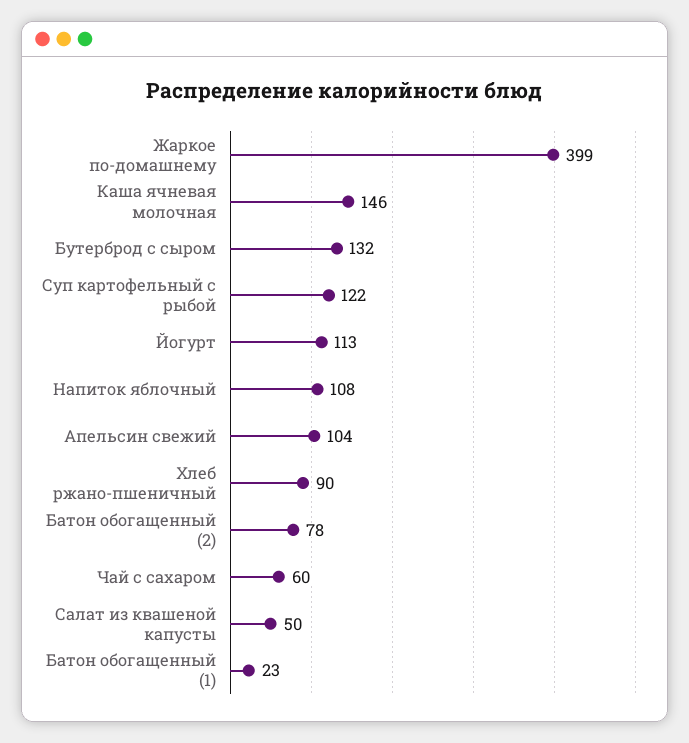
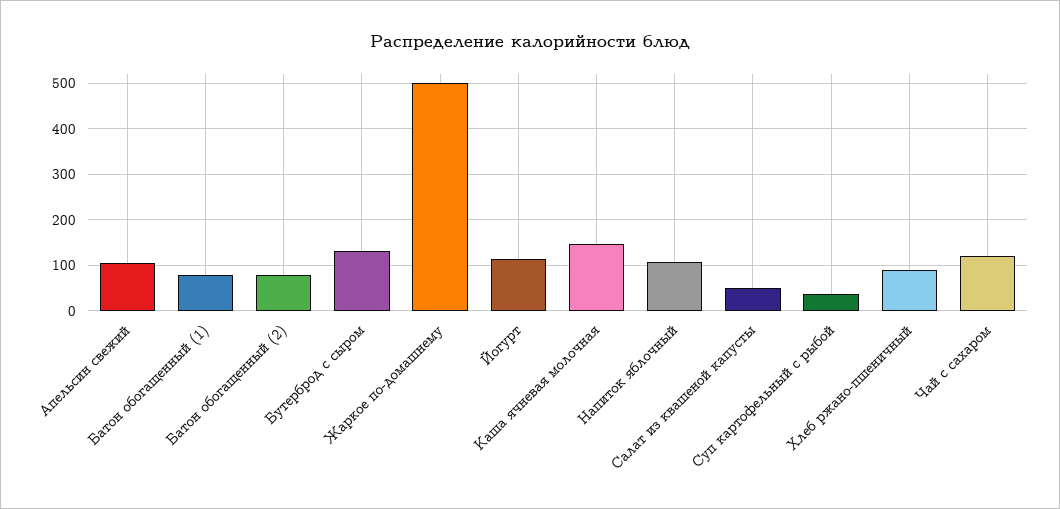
  {
-   "Жаркое по-домашнему": 399,
+   "Жаркое по-домашнему": 500,
    "Каша ячневая молочная": 146,
    "Бутерброд с сыром": 132,
-   "Суп картофельный с рыбой": 122,
+   "Суп картофельный с рыбой": 40,
    "Йогурт": 113,
    "Напиток яблочный": 108,
    "Апельсин свежий": 104,
    "Хлеб ржано-пшеничный": 90,
    "Батон обогащенный (2)": 78,
-   "Чай с сахаром": 60,
+   "Чай с сахаром": 120,
    "Салат из квашеной капусты": 50,
-   "Батон обогащенный (1)": 23
+   "Батон обогащенный (1)": 80
  }

